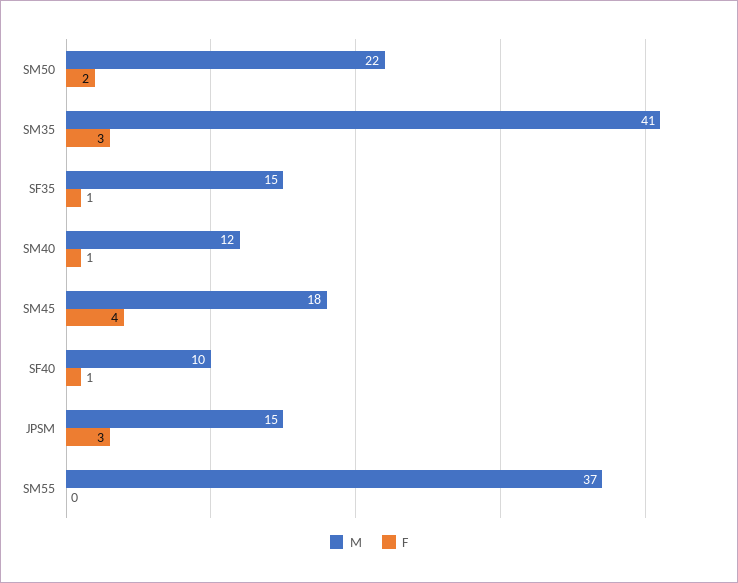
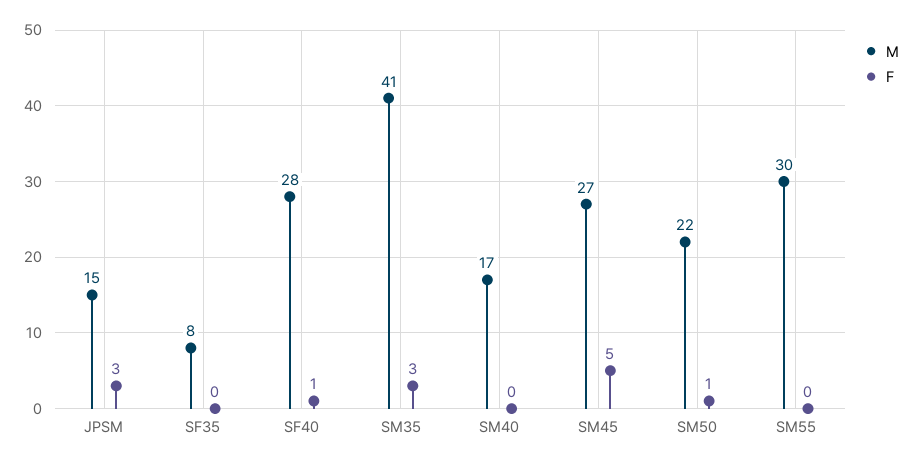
  {
    "M": {
      "SM50": 22,
      "SM35": 41,
-     "SF35": 15,
+     "SF35": 8,
-     "SM40": 12,
+     "SM40": 17,
-     "SM45": 18,
+     "SM45": 27,
-     "SF40": 10,
+     "SF40": 28,
      "JPSM": 15,
-     "SM55": 37
+     "SM55": 30
    },
    "F": {
-     "SM50": 2,
+     "SM50": 1,
      "SM35": 3,
-     "SF35": 1,
+     "SF35": 0,
-     "SM40": 1,
+     "SM40": 0,
-     "SM45": 4,
+     "SM45": 5,
      "SF40": 1,
      "JPSM": 3,
      "SM55": 0
    }
  }

